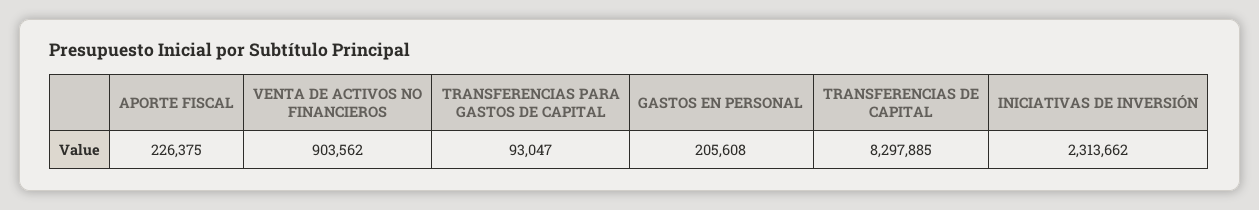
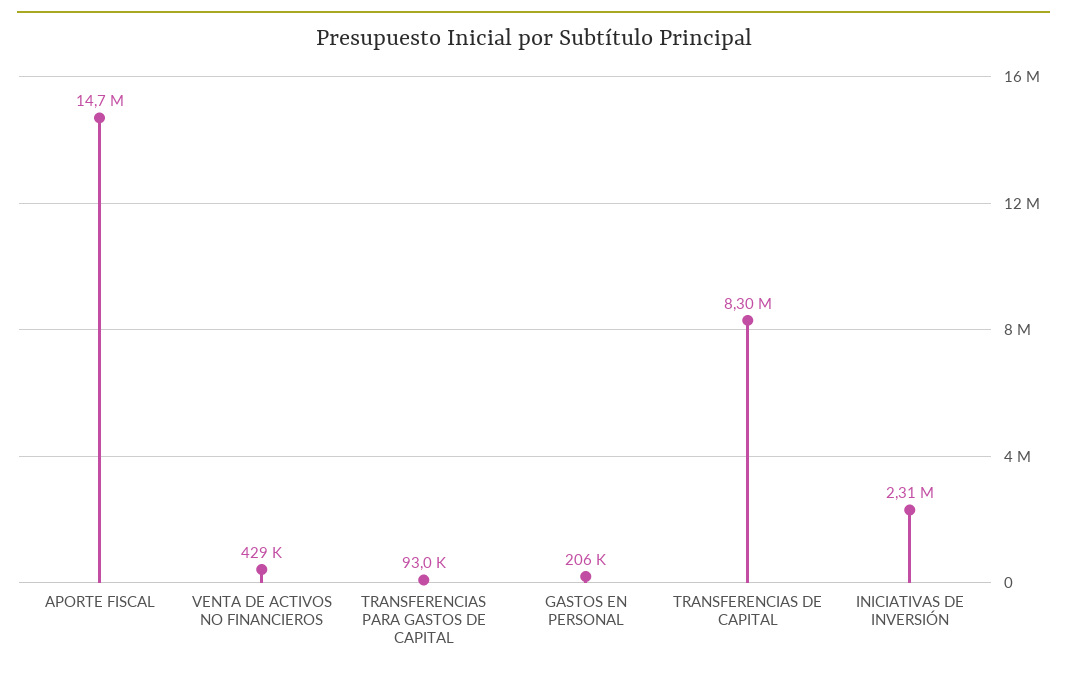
  {
-   "APORTE FISCAL": 226375,
+   "APORTE FISCAL": 14700000,
-   "VENTA DE ACTIVOS NO FINANCIEROS": 903562,
+   "VENTA DE ACTIVOS NO FINANCIEROS": 429000,
    "TRANSFERENCIAS PARA GASTOS DE CAPITAL": 93047,
    "GASTOS EN PERSONAL": 205608,
    "TRANSFERENCIAS DE CAPITAL": 8297885,
    "INICIATIVAS DE INVERSIÓN": 2313662
  }

